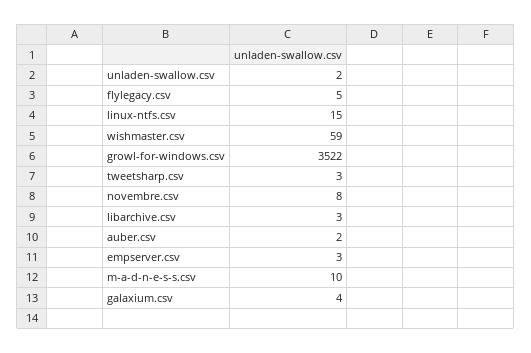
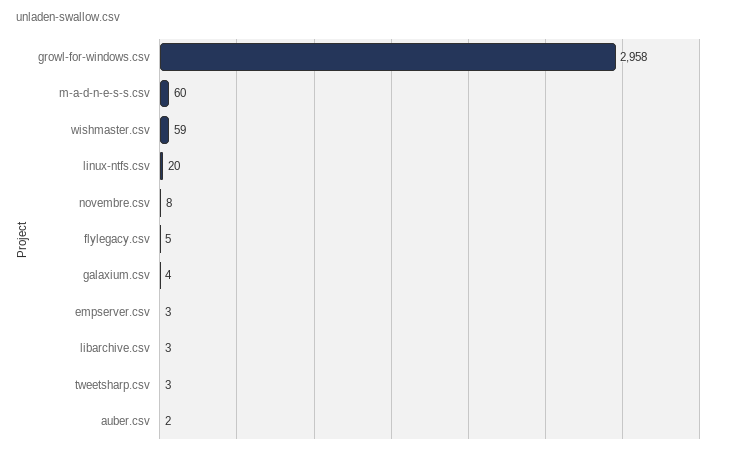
  {
-   "unladen-swallow.csv": 2,
    "flylegacy.csv": 5,
-   "linux-ntfs.csv": 15,
+   "linux-ntfs.csv": 20,
    "wishmaster.csv": 59,
-   "growl-for-windows.csv": 3522,
+   "growl-for-windows.csv": 2958,
    "tweetsharp.csv": 3,
    "novembre.csv": 8,
    "libarchive.csv": 3,
    "auber.csv": 2,
    "empserver.csv": 3,
-   "m-a-d-n-e-s-s.csv": 10,
+   "m-a-d-n-e-s-s.csv": 60,
    "galaxium.csv": 4
  }

